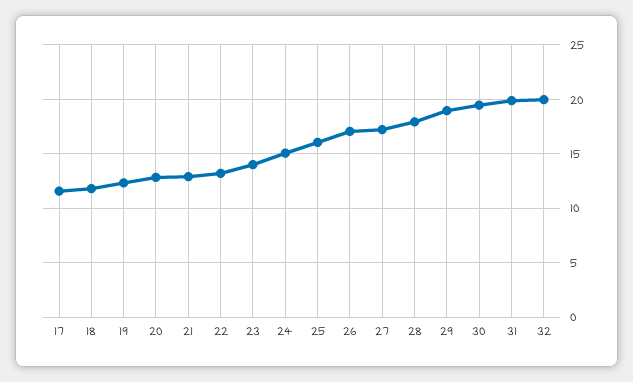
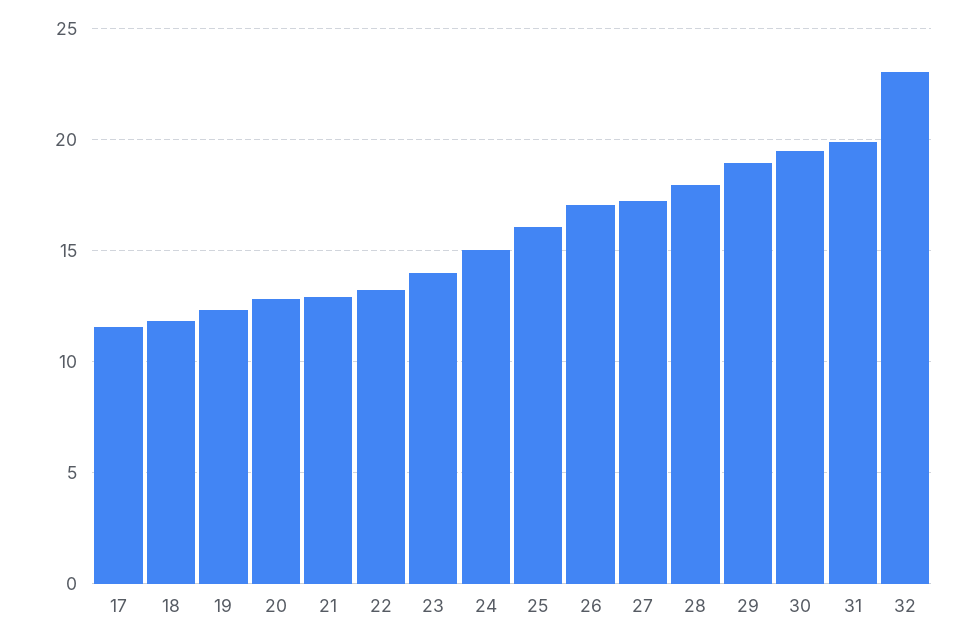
  {
    "17": 11.5,
    "18": 12,
    "19": 12.5,
    "20": 13,
    "21": 13,
    "22": 13,
    "23": 14,
    "24": 15,
    "25": 16,
    "26": 17,
    "27": 17,
    "28": 18,
    "29": 19,
    "30": 19.5,
    "31": 20,
-   "32": 20
+   "32": 23
  }

